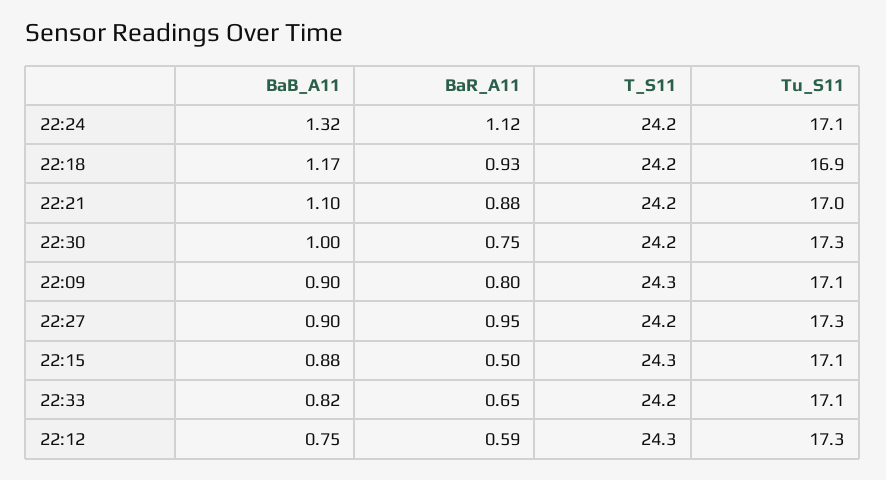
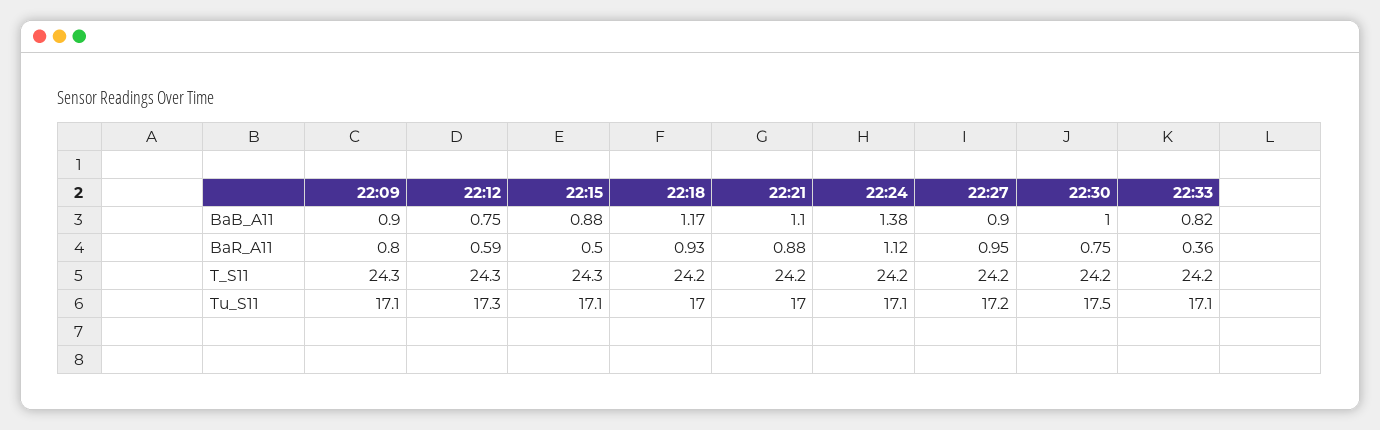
  {
    "BaB_A11": {
-     "22:24": 1.32,
+     "22:24": 1.38,
      "22:18": 1.17,
      "22:21": 1.1,
      "22:30": 1,
      "22:09": 0.9,
      "22:27": 0.9,
      "22:15": 0.88,
      "22:33": 0.82,
      "22:12": 0.75
    },
    "BaR_A11": {
      "22:24": 1.12,
      "22:18": 0.93,
      "22:21": 0.88,
      "22:30": 0.75,
      "22:09": 0.8,
      "22:27": 0.95,
      "22:15": 0.5,
-     "22:33": 0.65,
+     "22:33": 0.36,
      "22:12": 0.59
    },
    "T_S11": {
      "22:24": 24.2,
      "22:18": 24.2,
      "22:21": 24.2,
      "22:30": 24.2,
      "22:09": 24.3,
      "22:27": 24.2,
      "22:15": 24.3,
      "22:33": 24.2,
      "22:12": 24.3
    },
    "Tu_S11": {
      "22:24": 17.1,
-     "22:18": 16.9,
+     "22:18": 17,
      "22:21": 17,
-     "22:30": 17.3,
+     "22:30": 17.5,
      "22:09": 17.1,
-     "22:27": 17.3,
+     "22:27": 17.2,
      "22:15": 17.1,
      "22:33": 17.1,
      "22:12": 17.3
    }
  }

